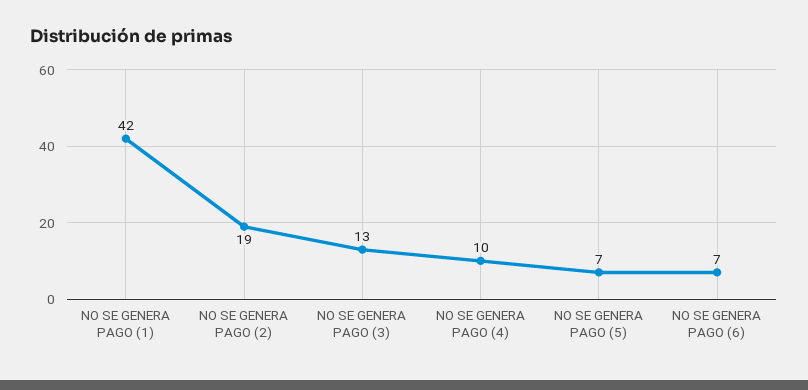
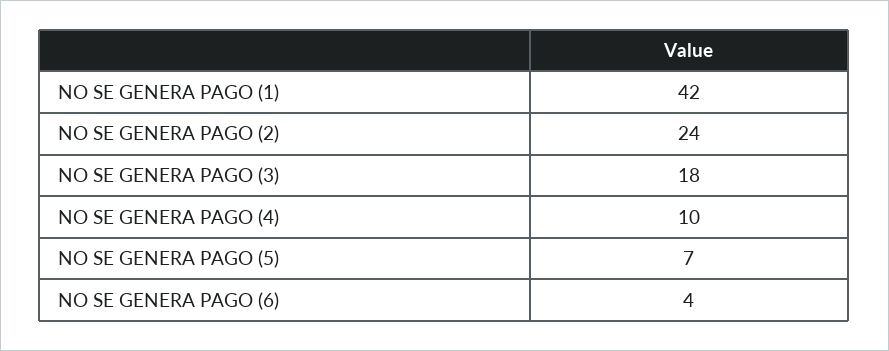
  {
    "NO SE GENERA PAGO (1)": 42,
-   "NO SE GENERA PAGO (2)": 19,
+   "NO SE GENERA PAGO (2)": 24,
-   "NO SE GENERA PAGO (3)": 13,
+   "NO SE GENERA PAGO (3)": 18,
    "NO SE GENERA PAGO (4)": 10,
    "NO SE GENERA PAGO (5)": 7,
-   "NO SE GENERA PAGO (6)": 7
+   "NO SE GENERA PAGO (6)": 4
  }

